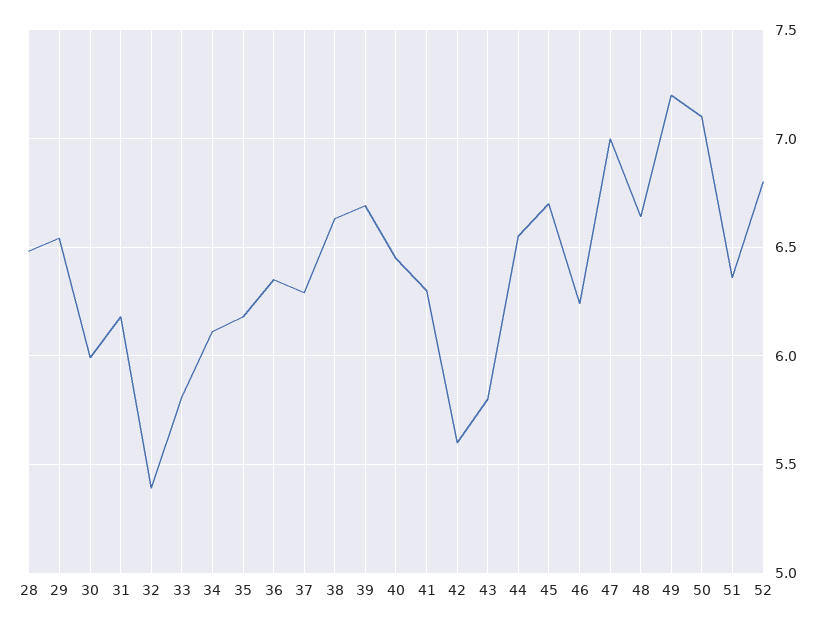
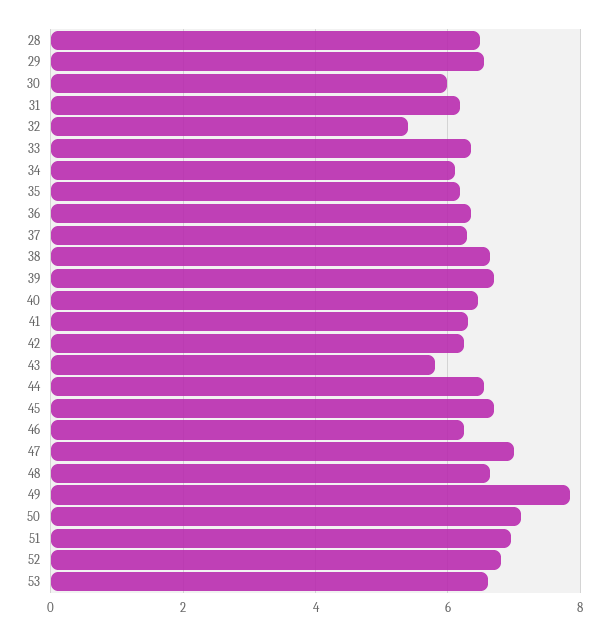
  {
    "28": 6.5,
    "29": 6.55,
    "30": 6,
    "31": 6.2,
    "32": 5.4,
-   "33": 5.8,
+   "33": 6.4,
    "34": 6.1,
    "35": 6.2,
    "36": 6.35,
    "37": 6.3,
    "38": 6.65,
    "39": 6.7,
    "40": 6.45,
    "41": 6.3,
-   "42": 5.6,
+   "42": 6.2,
    "43": 5.8,
    "44": 6.55,
    "45": 6.7,
    "46": 6.25,
    "47": 7,
    "48": 6.65,
-   "49": 7.2,
+   "49": 7.8,
    "50": 7.1,
-   "51": 6.35,
+   "51": 7,
-   "52": 6.8
+   "52": 6.8,
+   "53": 6.6
  }

